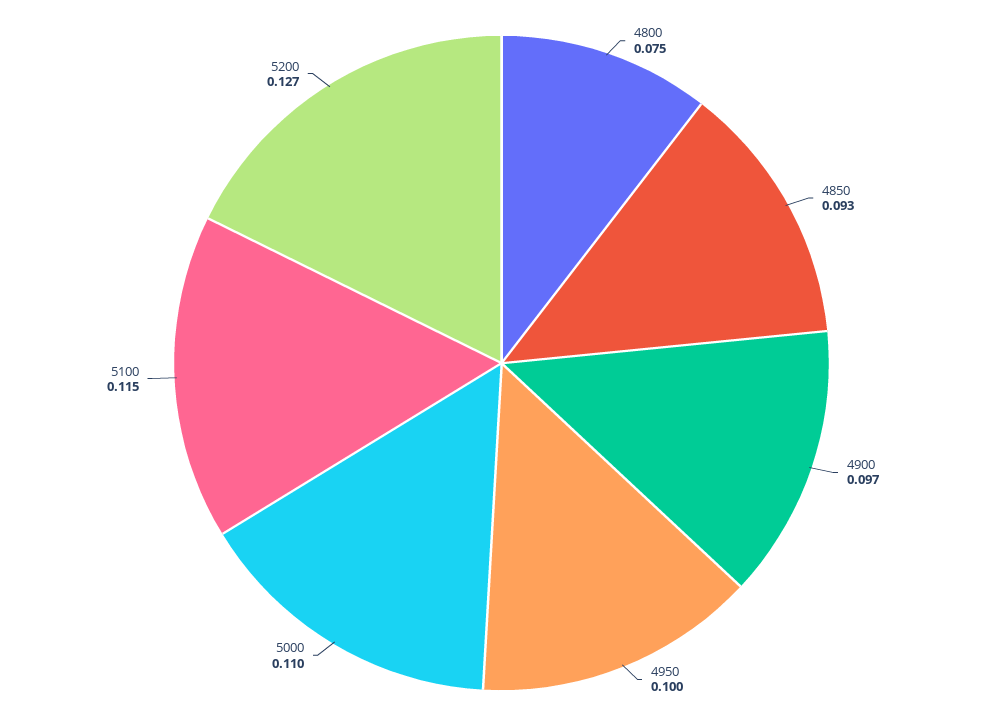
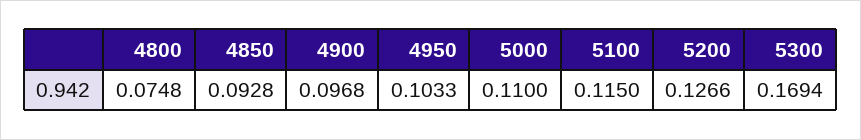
  {
    "4800": 0.0748,
    "4850": 0.0928,
    "4900": 0.0968,
-   "4950": 0.1,
+   "4950": 0.1033,
    "5000": 0.11,
    "5100": 0.115,
-   "5200": 0.1266
+   "5200": 0.1266,
+   "5300": 0.1694
  }

